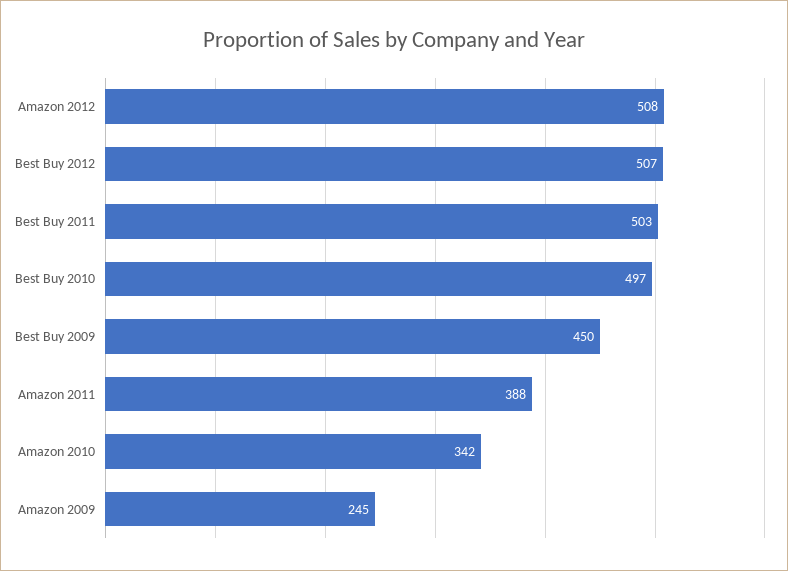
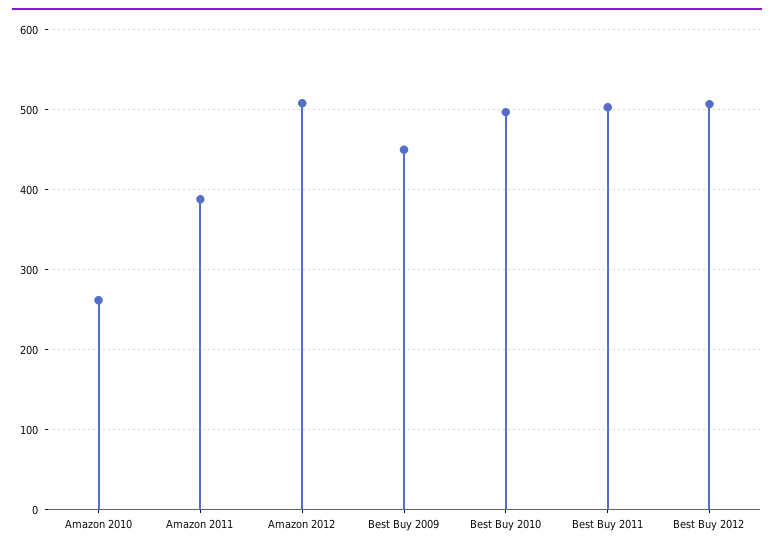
  {
    "Amazon 2012": 508,
    "Best Buy 2012": 507,
    "Best Buy 2011": 503,
    "Best Buy 2010": 497,
    "Best Buy 2009": 450,
    "Amazon 2011": 388,
-   "Amazon 2010": 342,
+   "Amazon 2010": 260
-   "Amazon 2009": 245
  }

